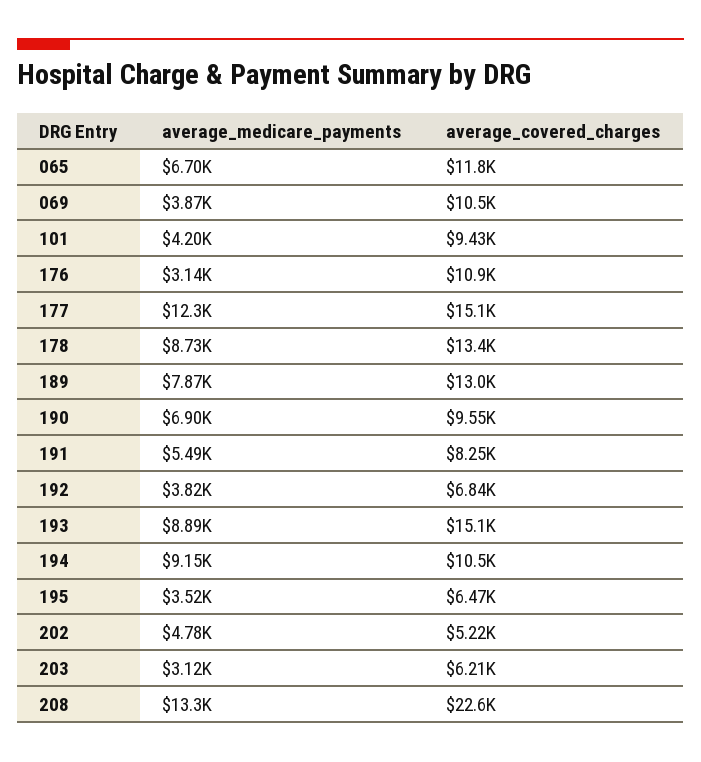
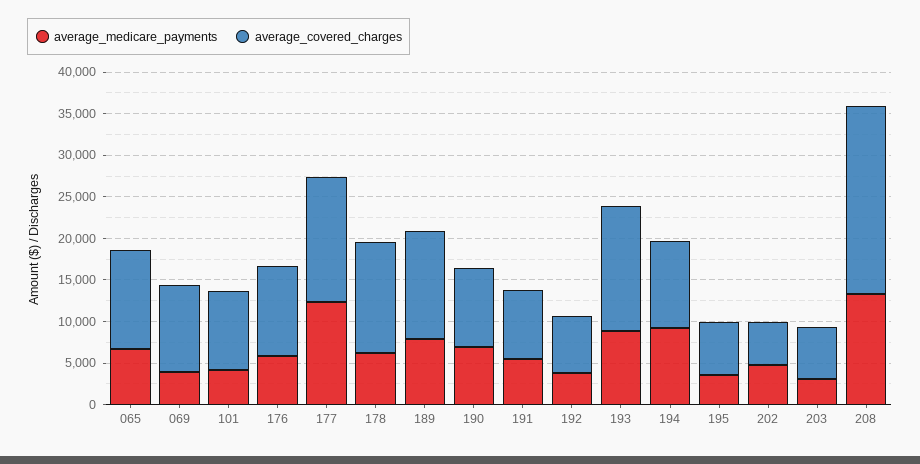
  {
    "average_medicare_payments": {
      "065": 6700,
      "069": 3870,
      "101": 4200,
-     "176": 3140,
+     "176": 6000,
      "177": 12300,
-     "178": 8730,
+     "178": 6000,
      "189": 7870,
      "190": 6900,
      "191": 5490,
      "192": 3820,
      "193": 8890,
      "194": 9150,
      "195": 3520,
      "202": 4780,
      "203": 3120,
      "208": 13300
    },
    "average_covered_charges": {
      "065": 11800,
      "069": 10500,
      "101": 9430,
      "176": 10900,
      "177": 15100,
      "178": 13400,
      "189": 13000,
      "190": 9550,
      "191": 8250,
      "192": 6840,
      "193": 15100,
      "194": 10500,
      "195": 6470,
      "202": 5220,
      "203": 6210,
      "208": 22600
    }
  }

